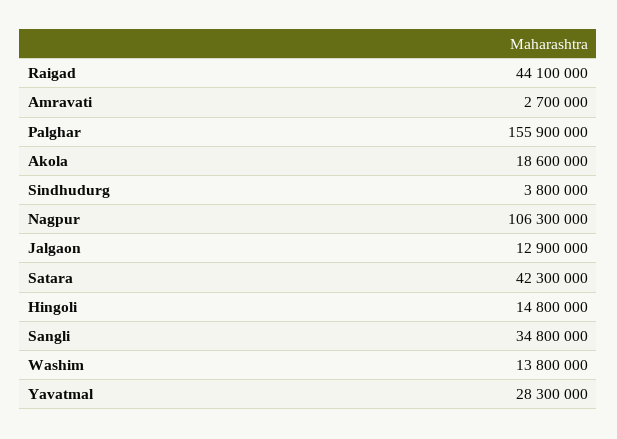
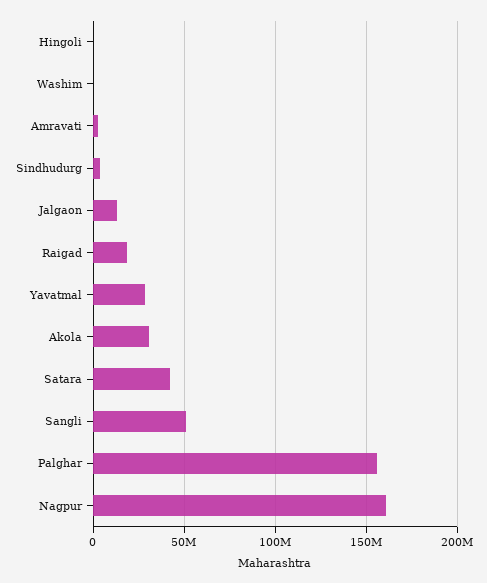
  {
-   "Raigad": 44100000,
+   "Raigad": 20000000,
    "Amravati": 2700000,
    "Palghar": 155900000,
-   "Akola": 18600000,
+   "Akola": 30000000,
    "Sindhudurg": 3800000,
-   "Nagpur": 106300000,
+   "Nagpur": 160000000,
    "Jalgaon": 12900000,
    "Satara": 42300000,
-   "Hingoli": 14800000,
+   "Hingoli": 0,
-   "Sangli": 34800000,
+   "Sangli": 50000000,
-   "Washim": 13800000,
+   "Washim": 0,
    "Yavatmal": 28300000
  }

